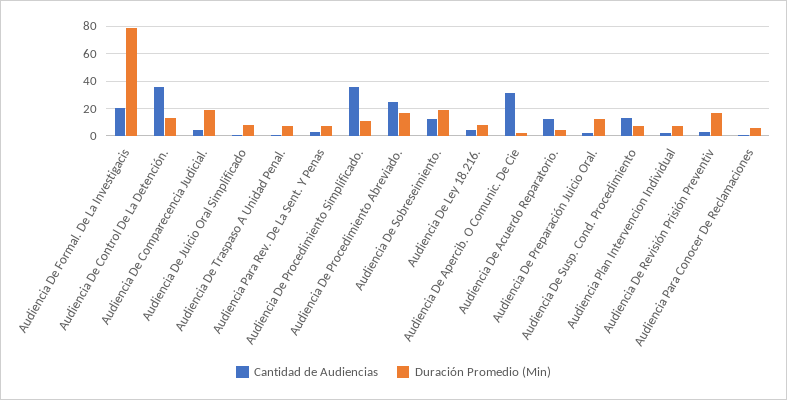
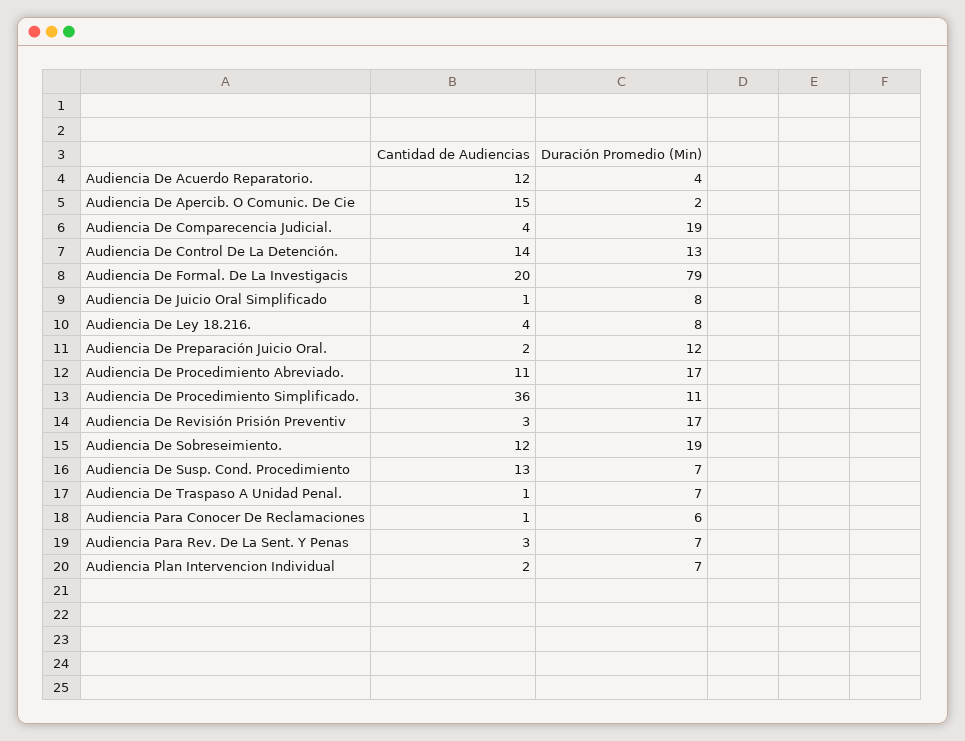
  {
    "Cantidad de Audiencias": {
      "Audiencia De Formal. De La Investigacis": 20,
-     "Audiencia De Control De La Detención.": 35,
+     "Audiencia De Control De La Detención.": 14,
      "Audiencia De Comparecencia Judicial.": 4,
      "Audiencia De Juicio Oral Simplificado": 1,
      "Audiencia De Traspaso A Unidad Penal.": 1,
      "Audiencia Para Rev. De La Sent. Y Penas": 3,
      "Audiencia De Procedimiento Simplificado.": 36,
-     "Audiencia De Procedimiento Abreviado.": 25,
+     "Audiencia De Procedimiento Abreviado.": 11,
      "Audiencia De Sobreseimiento.": 12,
      "Audiencia De Ley 18.216.": 4,
-     "Audiencia De Apercib. O Comunic. De Cie": 30,
+     "Audiencia De Apercib. O Comunic. De Cie": 15,
      "Audiencia De Acuerdo Reparatorio.": 12,
      "Audiencia De Preparación Juicio Oral.": 2,
      "Audiencia De Susp. Cond. Procedimiento": 13,
      "Audiencia Plan Intervencion Individual": 2,
      "Audiencia De Revisión Prisión Preventiv": 3,
      "Audiencia Para Conocer De Reclamaciones": 1
    },
    "Duración Promedio (Min)": {
      "Audiencia De Formal. De La Investigacis": 79,
      "Audiencia De Control De La Detención.": 13,
      "Audiencia De Comparecencia Judicial.": 19,
      "Audiencia De Juicio Oral Simplificado": 8,
      "Audiencia De Traspaso A Unidad Penal.": 7,
      "Audiencia Para Rev. De La Sent. Y Penas": 7,
      "Audiencia De Procedimiento Simplificado.": 11,
      "Audiencia De Procedimiento Abreviado.": 17,
      "Audiencia De Sobreseimiento.": 19,
      "Audiencia De Ley 18.216.": 8,
      "Audiencia De Apercib. O Comunic. De Cie": 2,
      "Audiencia De Acuerdo Reparatorio.": 4,
      "Audiencia De Preparación Juicio Oral.": 12,
      "Audiencia De Susp. Cond. Procedimiento": 7,
      "Audiencia Plan Intervencion Individual": 7,
      "Audiencia De Revisión Prisión Preventiv": 17,
      "Audiencia Para Conocer De Reclamaciones": 6
    }
  }

